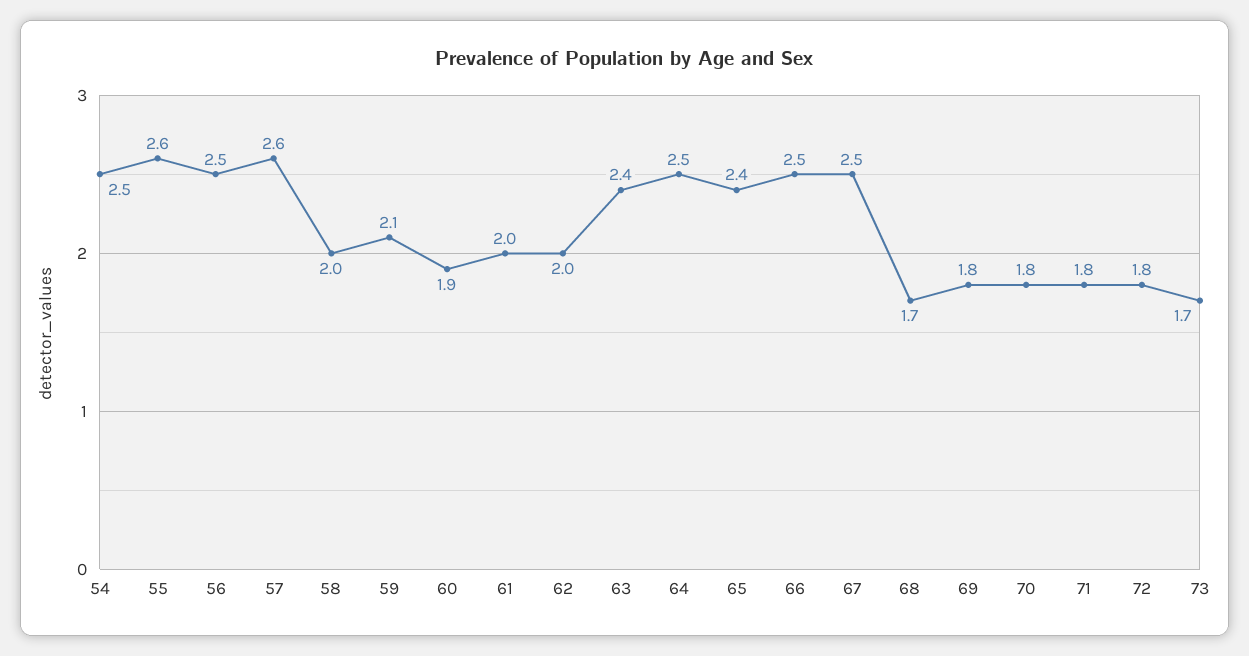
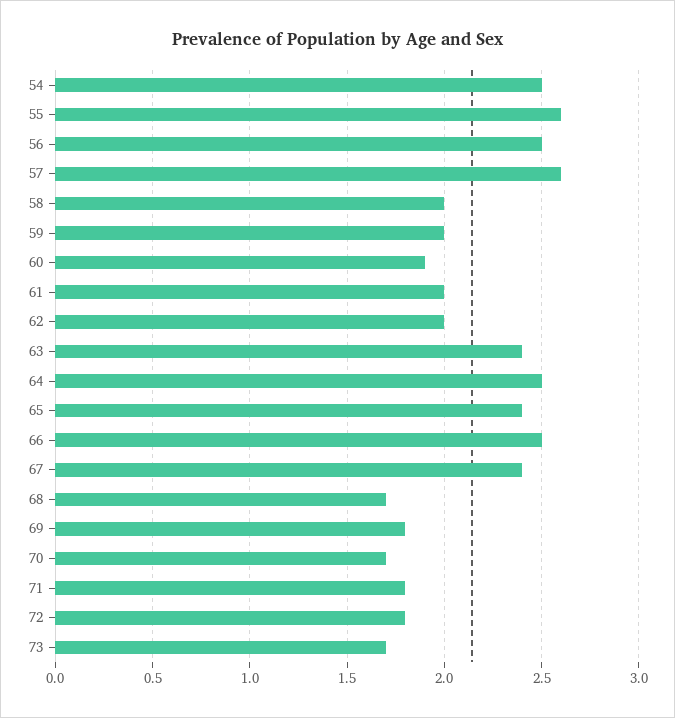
  {
    "54": 2.5,
    "55": 2.6,
    "56": 2.5,
    "57": 2.6,
    "58": 2,
-   "59": 2.1,
+   "59": 2,
    "60": 1.9,
    "61": 2,
    "62": 2,
    "63": 2.4,
    "64": 2.5,
    "65": 2.4,
    "66": 2.5,
-   "67": 2.5,
+   "67": 2.4,
    "68": 1.7,
    "69": 1.8,
-   "70": 1.8,
+   "70": 1.7,
    "71": 1.8,
    "72": 1.8,
    "73": 1.7
  }

